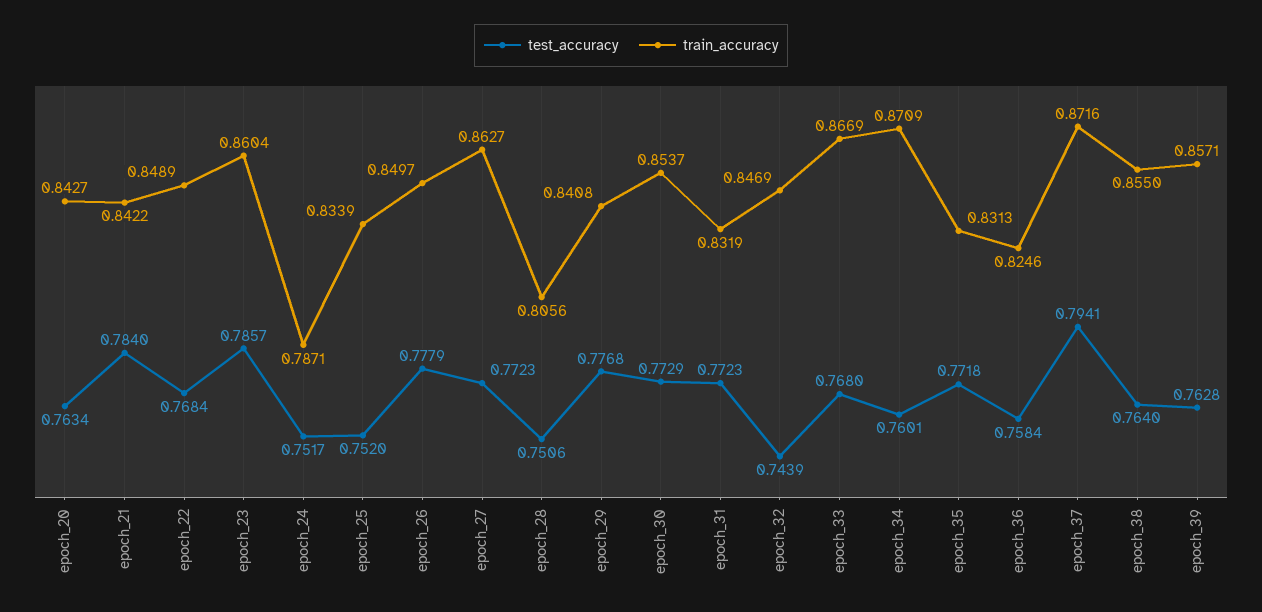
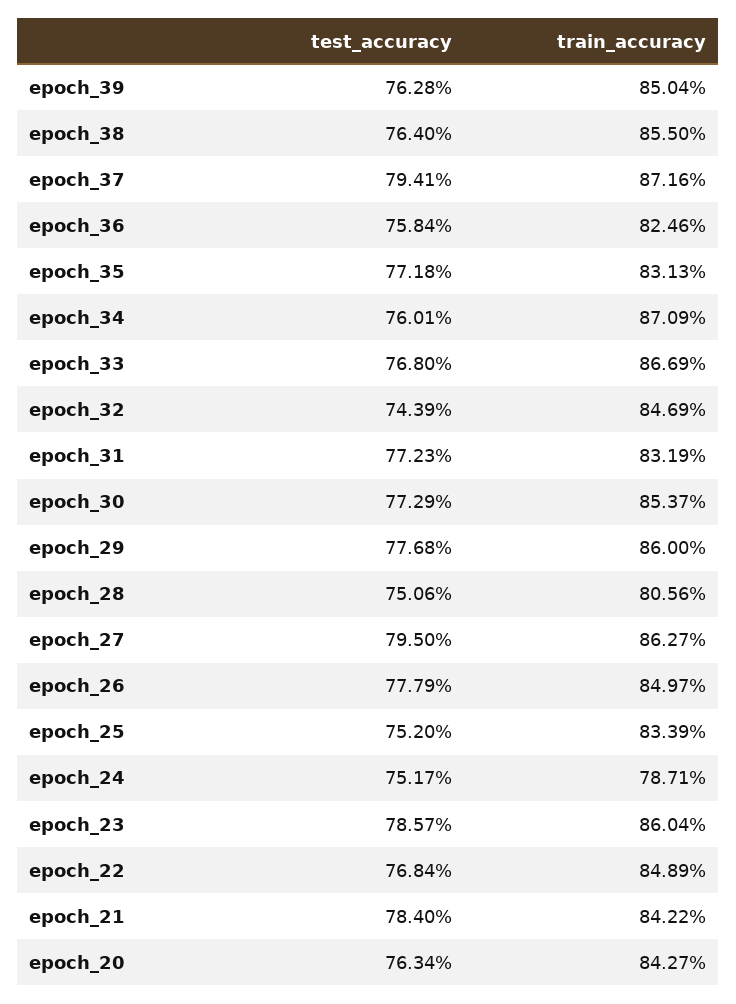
  {
    "test_accuracy": {
      "epoch_20": 0.7634,
      "epoch_21": 0.784,
      "epoch_22": 0.7684,
      "epoch_23": 0.7857,
      "epoch_24": 0.7517,
      "epoch_25": 0.752,
      "epoch_26": 0.7779,
-     "epoch_27": 0.7723,
+     "epoch_27": 0.795,
      "epoch_28": 0.7506,
      "epoch_29": 0.7768,
      "epoch_30": 0.7729,
      "epoch_31": 0.7723,
      "epoch_32": 0.7439,
      "epoch_33": 0.768,
      "epoch_34": 0.7601,
      "epoch_35": 0.7718,
      "epoch_36": 0.7584,
      "epoch_37": 0.7941,
      "epoch_38": 0.764,
      "epoch_39": 0.7628
    },
    "train_accuracy": {
      "epoch_20": 0.8427,
      "epoch_21": 0.8422,
      "epoch_22": 0.8489,
      "epoch_23": 0.8604,
      "epoch_24": 0.7871,
      "epoch_25": 0.8339,
      "epoch_26": 0.8497,
      "epoch_27": 0.8627,
      "epoch_28": 0.8056,
-     "epoch_29": 0.8408,
+     "epoch_29": 0.86,
      "epoch_30": 0.8537,
      "epoch_31": 0.8319,
      "epoch_32": 0.8469,
      "epoch_33": 0.8669,
      "epoch_34": 0.8709,
      "epoch_35": 0.8313,
      "epoch_36": 0.8246,
      "epoch_37": 0.8716,
      "epoch_38": 0.855,
-     "epoch_39": 0.8571
+     "epoch_39": 0.8504
    }
  }

